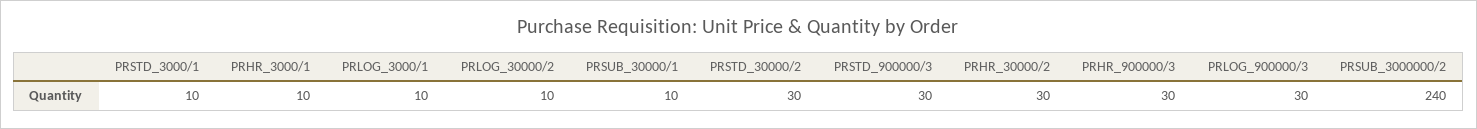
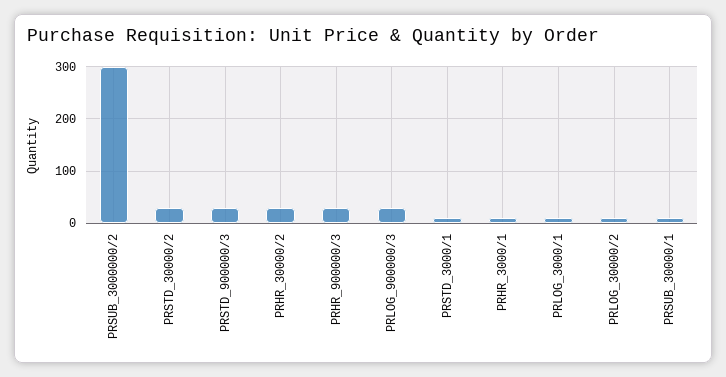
  {
    "PRSTD_3000/1": 10,
    "PRHR_3000/1": 10,
    "PRLOG_3000/1": 10,
    "PRLOG_30000/2": 10,
    "PRSUB_30000/1": 10,
    "PRSTD_30000/2": 30,
    "PRSTD_900000/3": 30,
    "PRHR_30000/2": 30,
    "PRHR_900000/3": 30,
    "PRLOG_900000/3": 30,
-   "PRSUB_3000000/2": 240
+   "PRSUB_3000000/2": 300
  }

